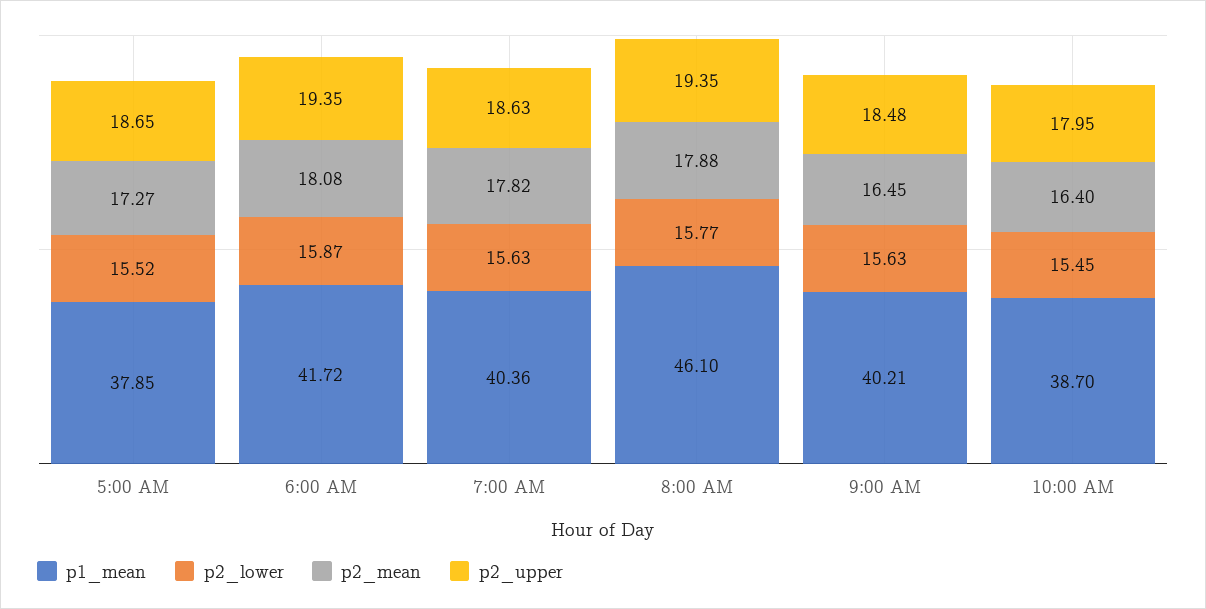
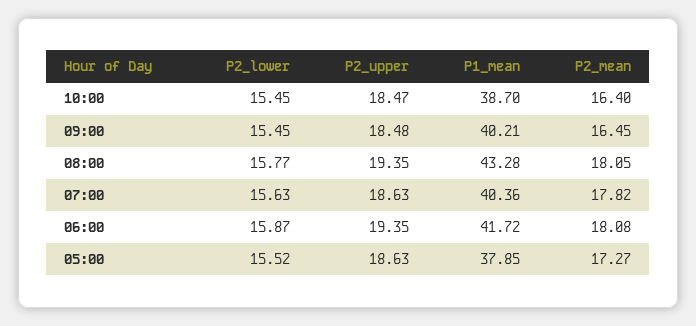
  {
    "p1_mean": {
      "5:00 AM": 37.85,
      "6:00 AM": 41.72,
      "7:00 AM": 40.36,
-     "8:00 AM": 46.1,
+     "8:00 AM": 43.28,
      "9:00 AM": 40.21,
      "10:00 AM": 38.7
    },
    "p2_lower": {
      "5:00 AM": 15.52,
      "6:00 AM": 15.87,
      "7:00 AM": 15.63,
      "8:00 AM": 15.77,
-     "9:00 AM": 15.63,
+     "9:00 AM": 15.45,
      "10:00 AM": 15.45
    },
    "p2_mean": {
      "5:00 AM": 17.27,
      "6:00 AM": 18.08,
      "7:00 AM": 17.82,
-     "8:00 AM": 17.88,
+     "8:00 AM": 18.05,
      "9:00 AM": 16.45,
      "10:00 AM": 16.4
    },
    "p2_upper": {
-     "5:00 AM": 18.65,
+     "5:00 AM": 18.63,
      "6:00 AM": 19.35,
      "7:00 AM": 18.63,
      "8:00 AM": 19.35,
      "9:00 AM": 18.48,
-     "10:00 AM": 17.95
+     "10:00 AM": 18.47
    }
  }

